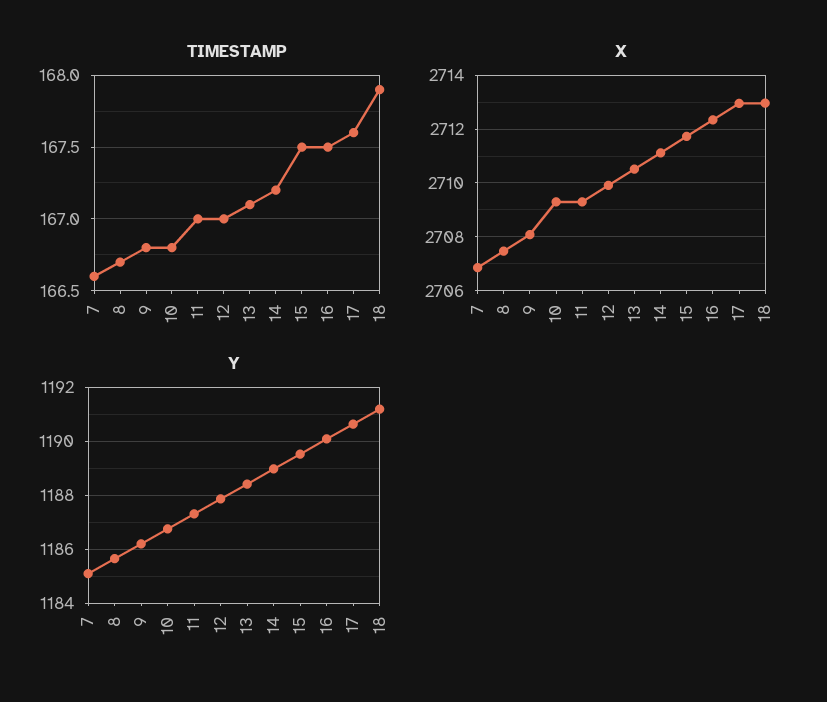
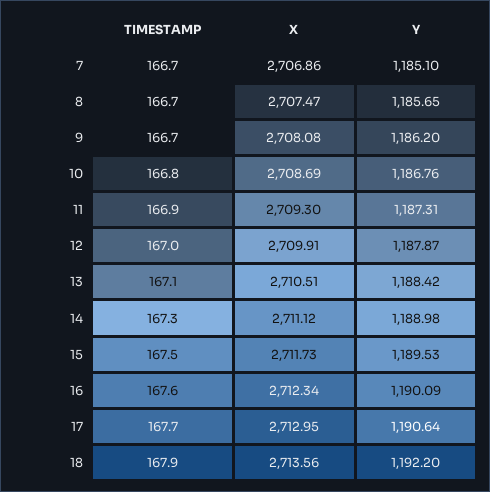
  {
    "TIMESTAMP": {
-     "7": 166.6,
+     "7": 166.7,
      "8": 166.7,
-     "9": 166.8,
+     "9": 166.7,
      "10": 166.8,
-     "11": 167,
+     "11": 166.9,
      "12": 167,
      "13": 167.1,
-     "14": 167.2,
+     "14": 167.3,
      "15": 167.5,
-     "16": 167.5,
+     "16": 167.6,
-     "17": 167.6,
+     "17": 167.7,
      "18": 167.9
    },
    "X": {
      "7": 2706.86,
      "8": 2707.47,
      "9": 2708.08,
-     "10": 2709.25,
+     "10": 2708.69,
      "11": 2709.3,
      "12": 2709.91,
      "13": 2710.51,
      "14": 2711.12,
      "15": 2711.73,
      "16": 2712.34,
      "17": 2712.95,
-     "18": 2713
+     "18": 2713.56
    },
    "Y": {
      "7": 1185.1,
      "8": 1185.65,
      "9": 1186.2,
      "10": 1186.76,
      "11": 1187.31,
      "12": 1187.87,
      "13": 1188.42,
      "14": 1188.98,
      "15": 1189.53,
      "16": 1190.09,
      "17": 1190.64,
-     "18": 1191.25
+     "18": 1192.2
    }
  }

